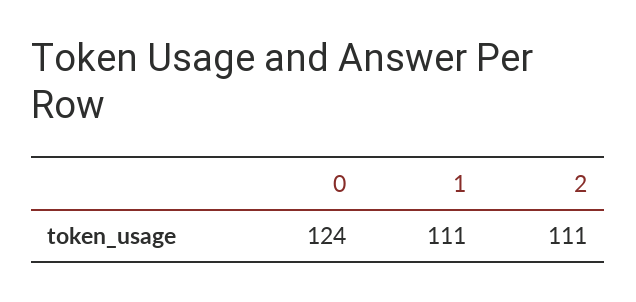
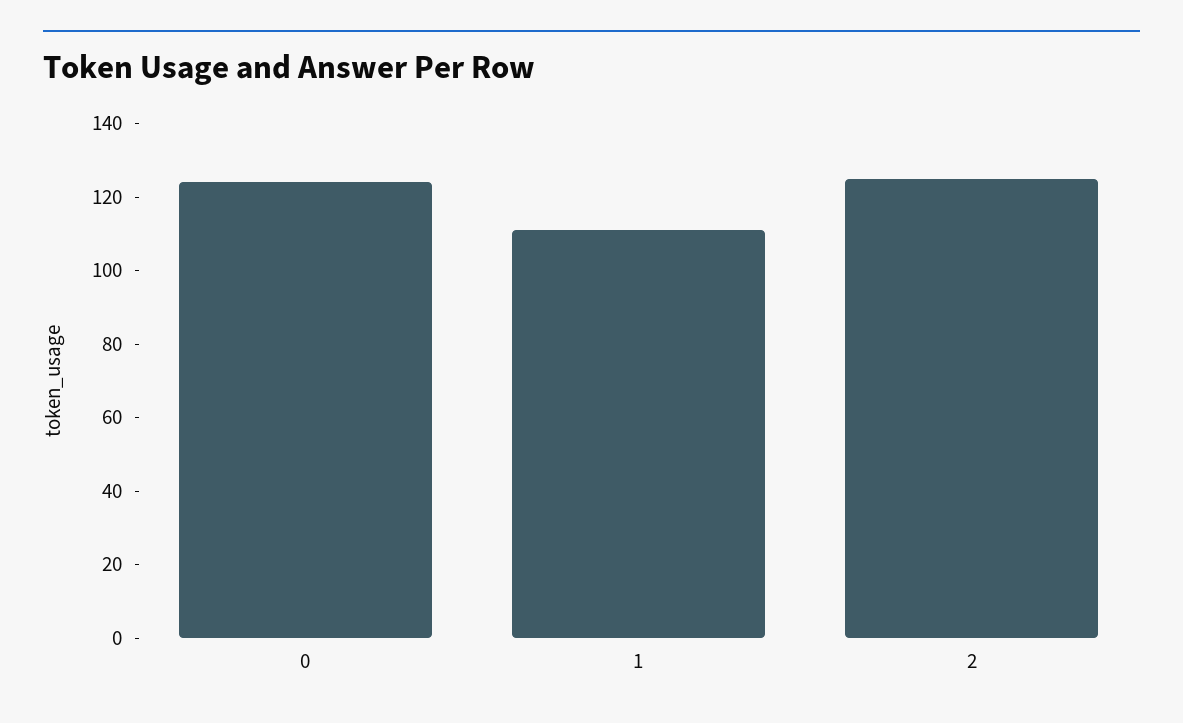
  {
    "0": 124,
    "1": 111,
-   "2": 111
+   "2": 125
  }

